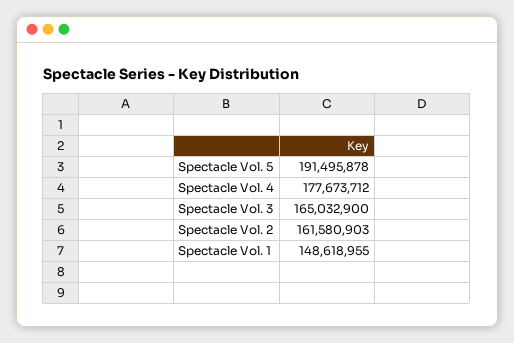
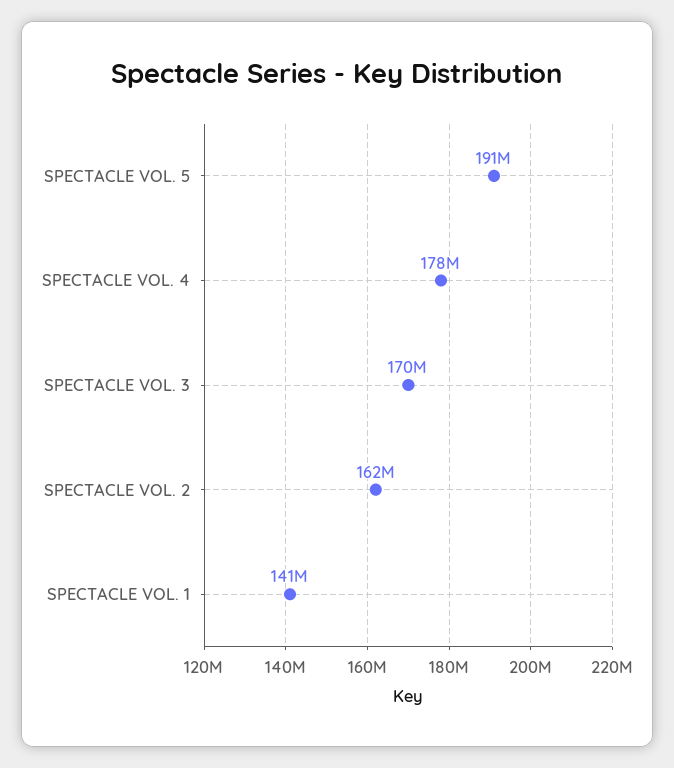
  {
    "Spectacle Vol. 5": 191495878,
    "Spectacle Vol. 4": 177673712,
-   "Spectacle Vol. 3": 165032900,
+   "Spectacle Vol. 3": 170000000,
    "Spectacle Vol. 2": 161580903,
-   "Spectacle Vol. 1": 148618955
+   "Spectacle Vol. 1": 141000000
  }

